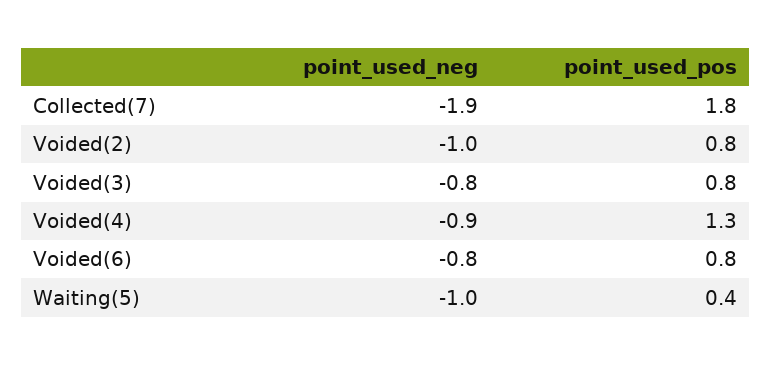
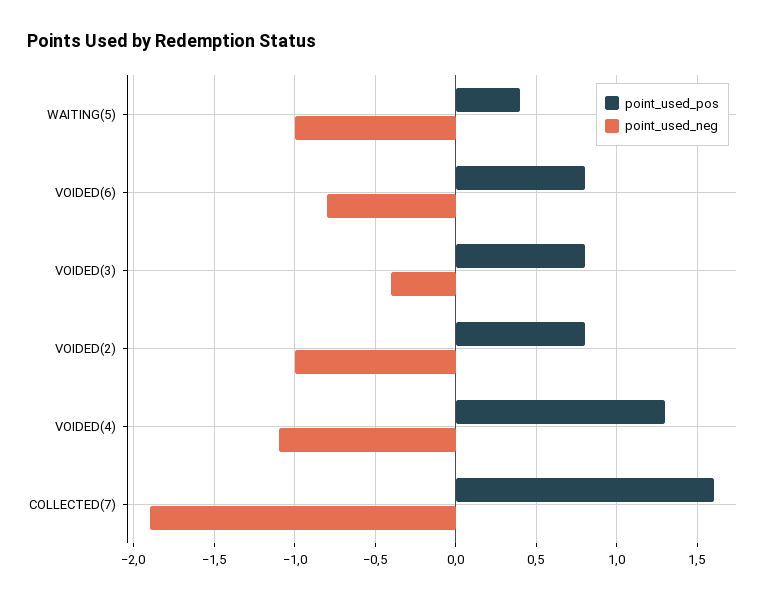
  {
    "point_used_neg": {
      "Collected(7)": -1.9,
      "Voided(2)": -1,
-     "Voided(3)": -0.8,
+     "Voided(3)": -0.4,
-     "Voided(4)": -0.9,
+     "Voided(4)": -1.1,
      "Voided(6)": -0.8,
      "Waiting(5)": -1
    },
    "point_used_pos": {
-     "Collected(7)": 1.8,
+     "Collected(7)": 1.6,
      "Voided(2)": 0.8,
      "Voided(3)": 0.8,
      "Voided(4)": 1.3,
      "Voided(6)": 0.8,
      "Waiting(5)": 0.4
    }
  }

